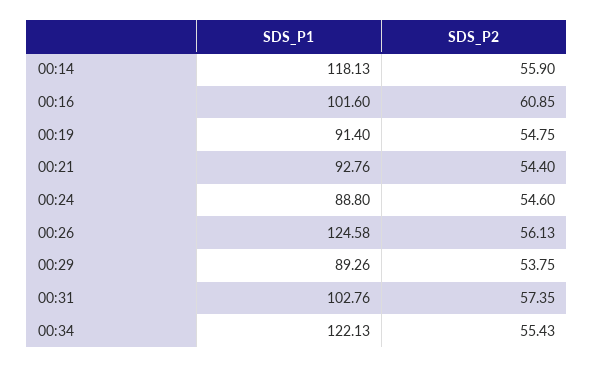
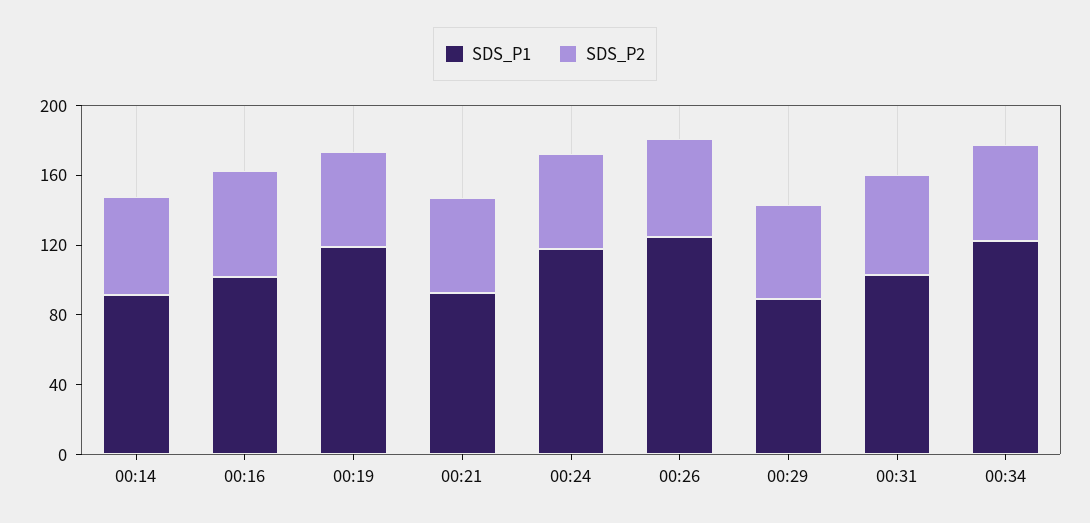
  {
    "SDS_P1": {
-     "00:14": 118.13,
+     "00:14": 90,
      "00:16": 101.6,
-     "00:19": 91.4,
+     "00:19": 120,
      "00:21": 92.76,
-     "00:24": 88.8,
+     "00:24": 120,
      "00:26": 124.58,
      "00:29": 89.26,
      "00:31": 102.76,
      "00:34": 122.13
    },
    "SDS_P2": {
      "00:14": 55.9,
      "00:16": 60.85,
      "00:19": 54.75,
      "00:21": 54.4,
      "00:24": 54.6,
      "00:26": 56.13,
      "00:29": 53.75,
      "00:31": 57.35,
      "00:34": 55.43
    }
  }

